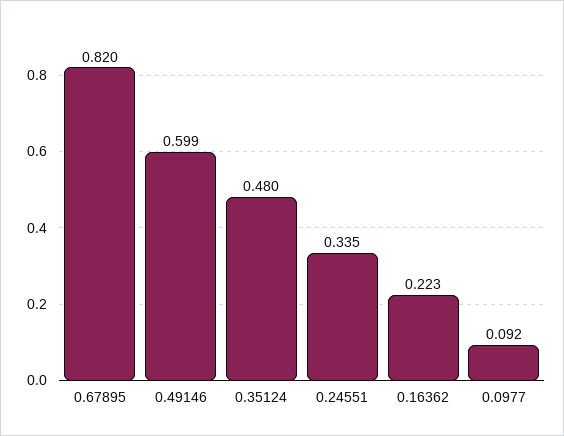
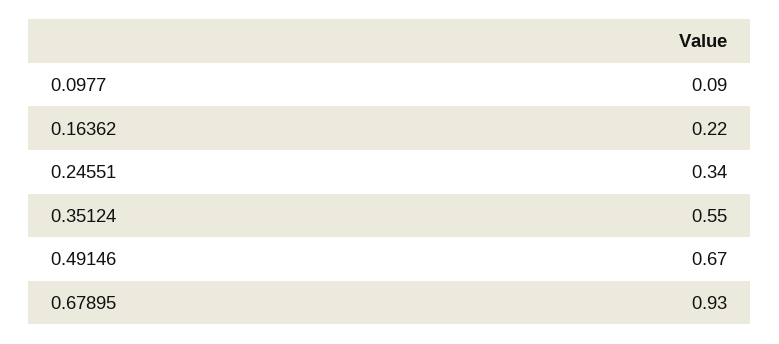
  {
-   "0.67895": 0.82,
+   "0.67895": 0.93,
-   "0.49146": 0.599,
+   "0.49146": 0.67,
-   "0.35124": 0.48,
+   "0.35124": 0.55,
    "0.24551": 0.335,
    "0.16362": 0.223,
    "0.0977": 0.092
  }

